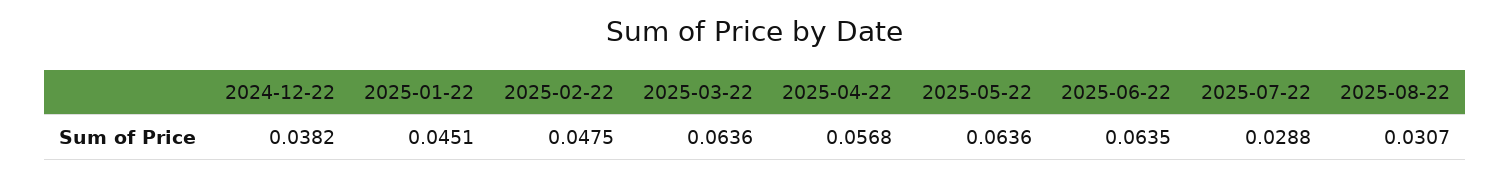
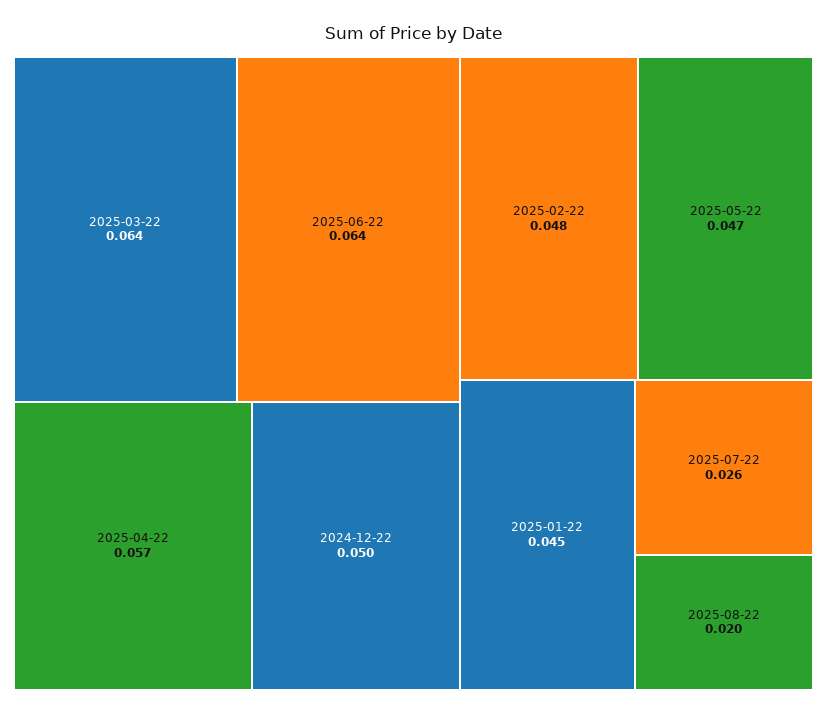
  {
-   "2024-12-22": 0.0382,
+   "2024-12-22": 0.05,
    "2025-01-22": 0.0451,
    "2025-02-22": 0.0475,
    "2025-03-22": 0.0636,
    "2025-04-22": 0.0568,
-   "2025-05-22": 0.0636,
+   "2025-05-22": 0.047,
    "2025-06-22": 0.0635,
-   "2025-07-22": 0.0288,
+   "2025-07-22": 0.026,
-   "2025-08-22": 0.0307
+   "2025-08-22": 0.02
  }

